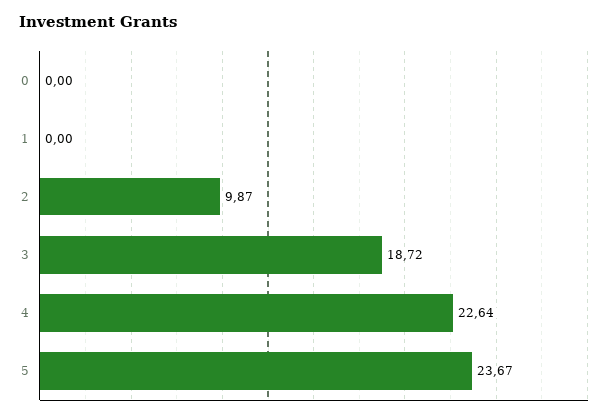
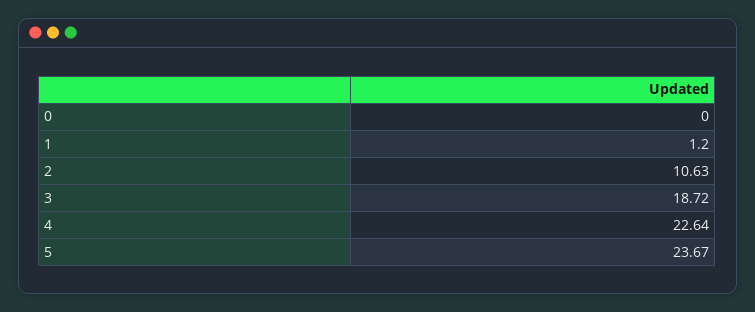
  {
    "0": 0,
-   "1": 0,
+   "1": 1.2,
-   "2": 9.87,
+   "2": 10.63,
    "3": 18.72,
    "4": 22.64,
    "5": 23.67
  }

